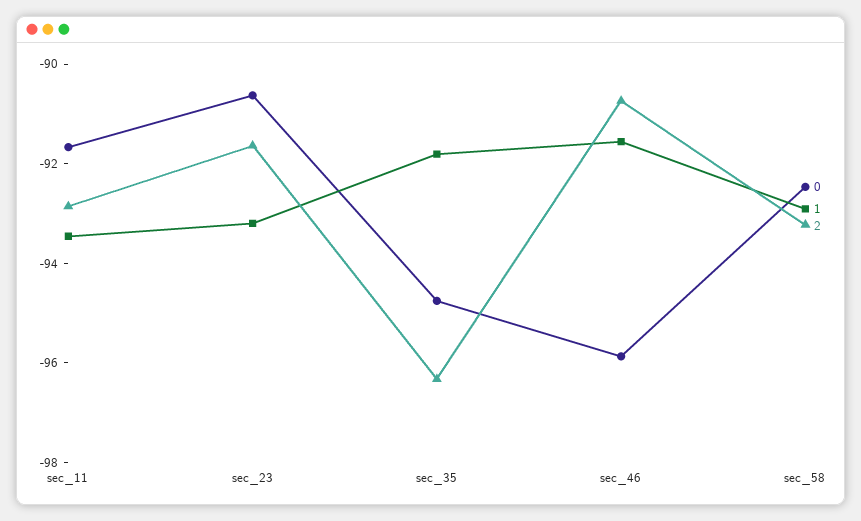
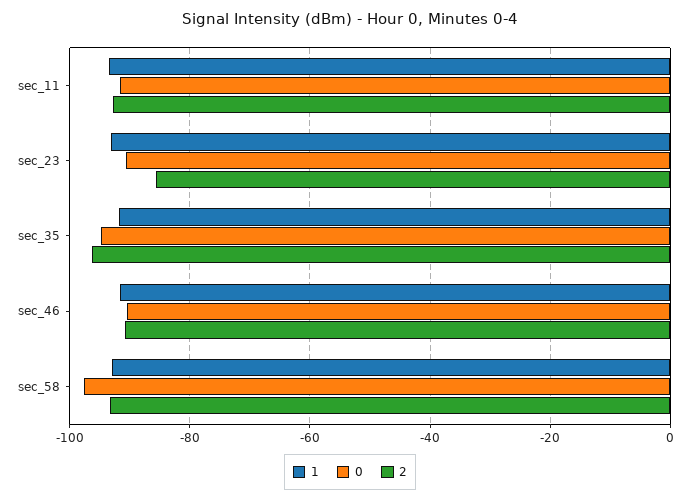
  {
    "0": {
      "sec_11": -91.5,
      "sec_23": -90.5,
      "sec_35": -95,
-     "sec_46": -96,
+     "sec_46": -90,
-     "sec_58": -92.5
+     "sec_58": -98
    },
    "1": {
      "sec_11": -93.5,
      "sec_23": -93,
      "sec_35": -92,
      "sec_46": -91.5,
      "sec_58": -93
    },
    "2": {
      "sec_11": -93,
-     "sec_23": -91.5,
+     "sec_23": -86,
      "sec_35": -96.5,
      "sec_46": -90.5,
      "sec_58": -93
    }
  }

